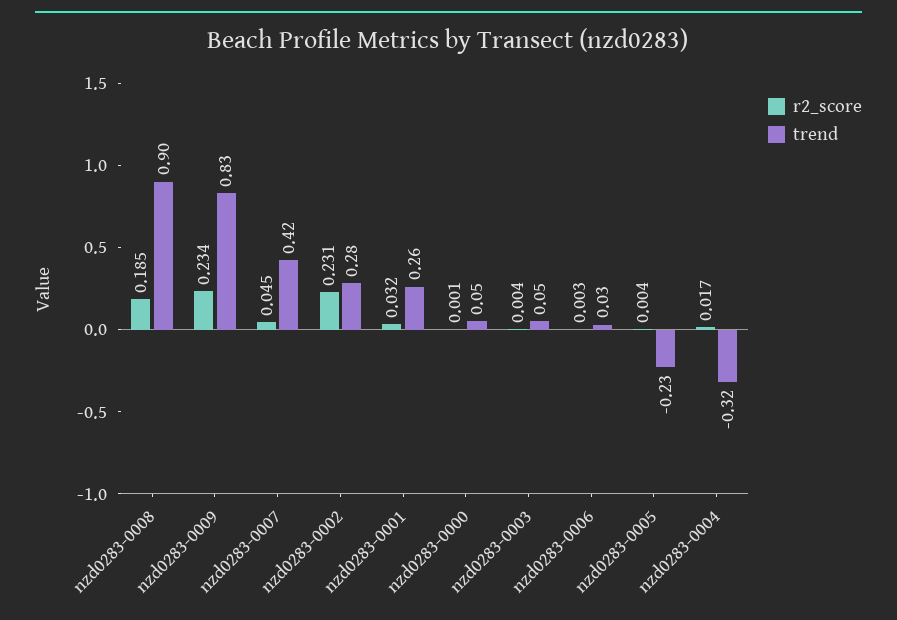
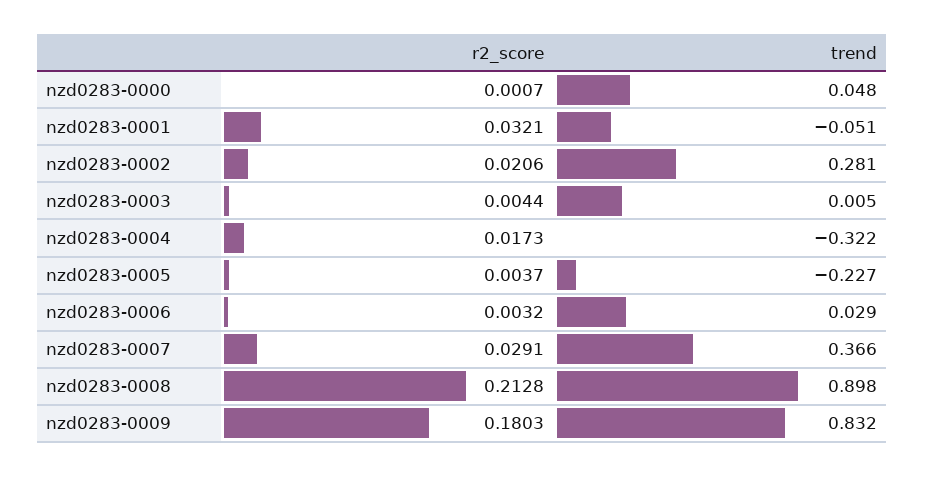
  {
    "r2_score": {
-     "nzd0283-0008": 0.185,
+     "nzd0283-0008": 0.2128,
-     "nzd0283-0009": 0.234,
+     "nzd0283-0009": 0.1803,
-     "nzd0283-0007": 0.045,
+     "nzd0283-0007": 0.0291,
-     "nzd0283-0002": 0.231,
+     "nzd0283-0002": 0.0206,
      "nzd0283-0001": 0.0321,
      "nzd0283-0000": 0.0007,
      "nzd0283-0003": 0.0044,
      "nzd0283-0006": 0.0032,
      "nzd0283-0005": 0.0037,
      "nzd0283-0004": 0.0173
    },
    "trend": {
      "nzd0283-0008": 0.898,
      "nzd0283-0009": 0.832,
-     "nzd0283-0007": 0.42,
+     "nzd0283-0007": 0.366,
      "nzd0283-0002": 0.281,
-     "nzd0283-0001": 0.26,
+     "nzd0283-0001": -0.051,
      "nzd0283-0000": 0.048,
-     "nzd0283-0003": 0.05,
+     "nzd0283-0003": 0.005,
      "nzd0283-0006": 0.029,
      "nzd0283-0005": -0.227,
      "nzd0283-0004": -0.322
    }
  }

